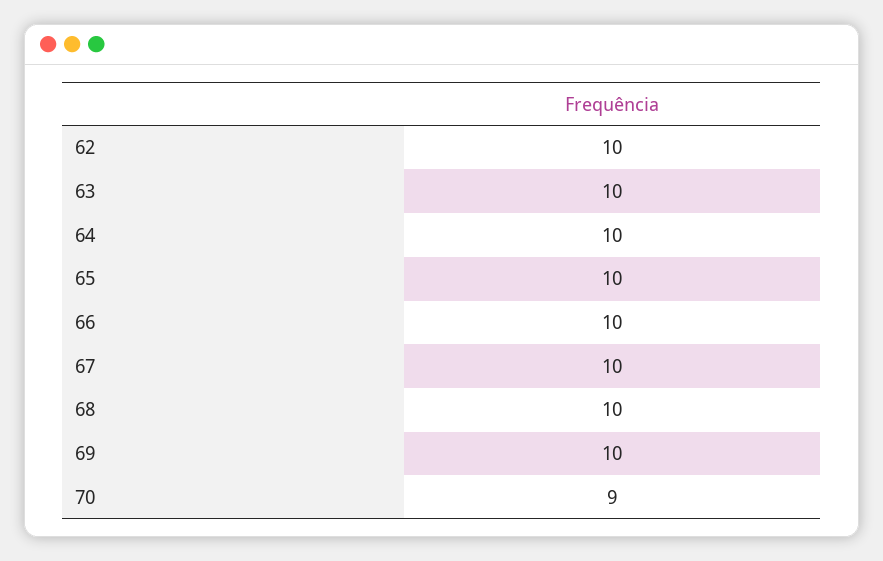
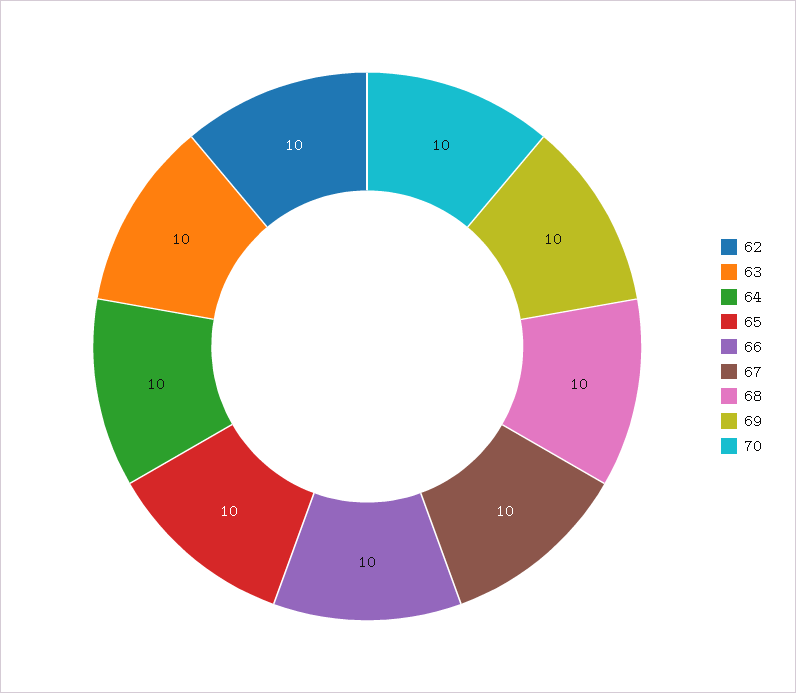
  {
    "62": 10,
    "63": 10,
    "64": 10,
    "65": 10,
    "66": 10,
    "67": 10,
    "68": 10,
    "69": 10,
-   "70": 9
+   "70": 10
  }

